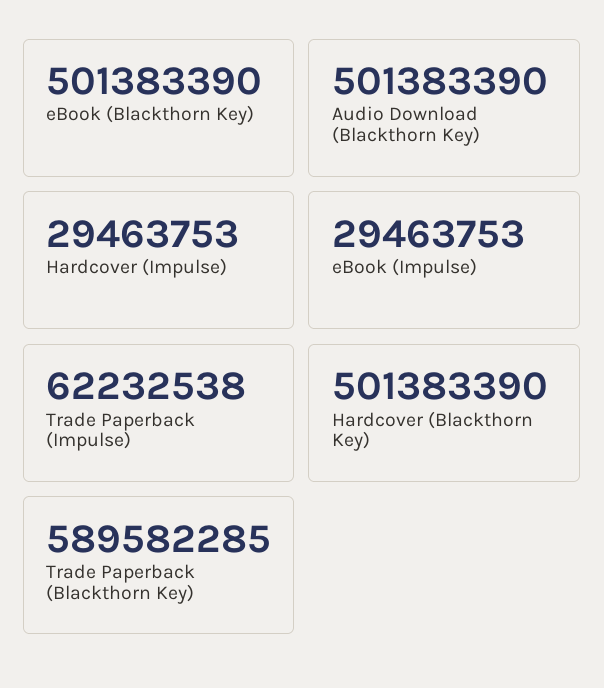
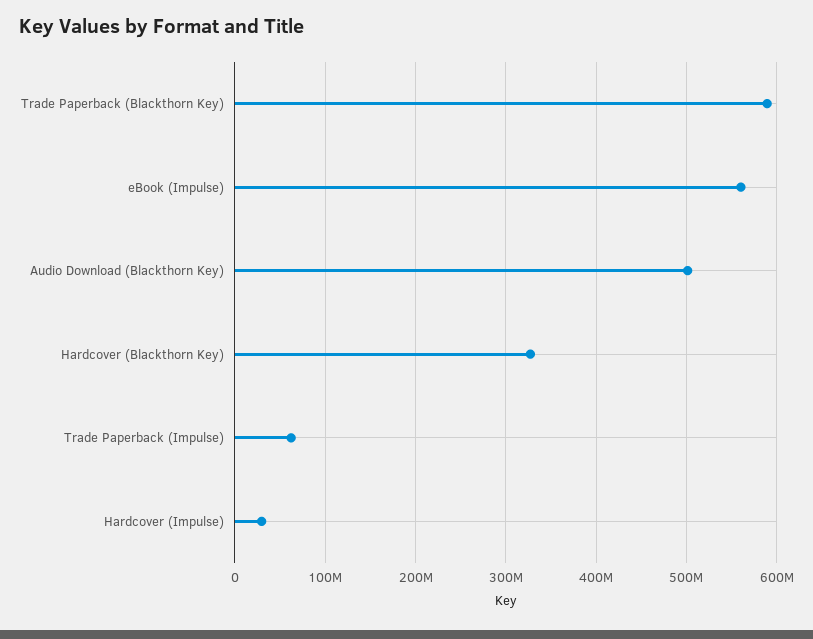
  {
-   "eBook (Blackthorn Key)": 501383390,
    "Audio Download (Blackthorn Key)": 501383390,
    "Hardcover (Impulse)": 29463753,
-   "eBook (Impulse)": 29463753,
+   "eBook (Impulse)": 560000000,
    "Trade Paperback (Impulse)": 62232538,
-   "Hardcover (Blackthorn Key)": 501383390,
+   "Hardcover (Blackthorn Key)": 330000000,
    "Trade Paperback (Blackthorn Key)": 589582285
  }

